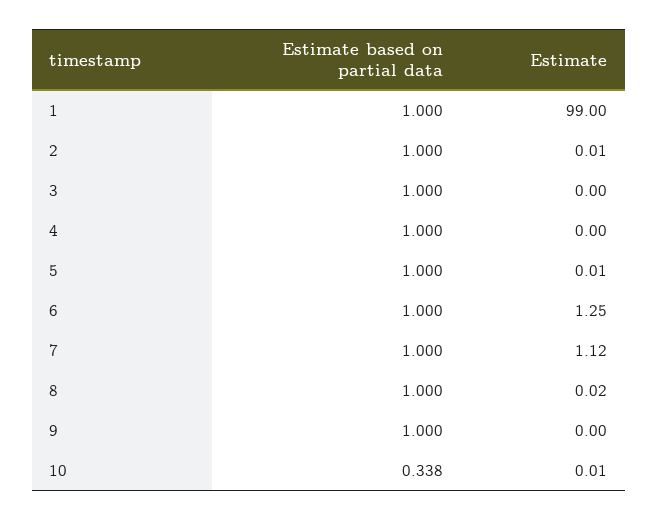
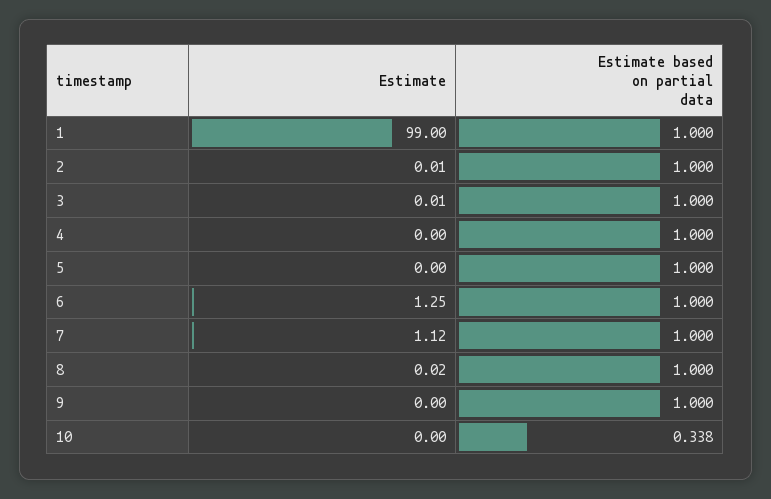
  {
    "Estimate based on partial data": {
      "1": 1,
      "2": 1,
      "3": 1,
      "4": 1,
      "5": 1,
      "6": 1,
      "7": 1,
      "8": 1,
      "9": 1,
      "10": 0.338
    },
    "Estimate": {
      "1": 99,
      "2": 0.01,
-     "3": 0,
+     "3": 0.01,
      "4": 0,
-     "5": 0.01,
+     "5": 0,
      "6": 1.25,
      "7": 1.12,
      "8": 0.02,
      "9": 0,
-     "10": 0.01
+     "10": 0
    }
  }

